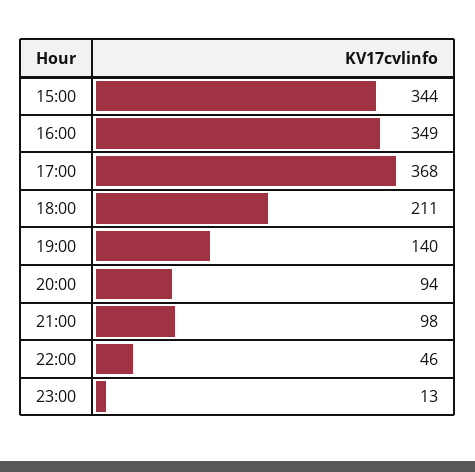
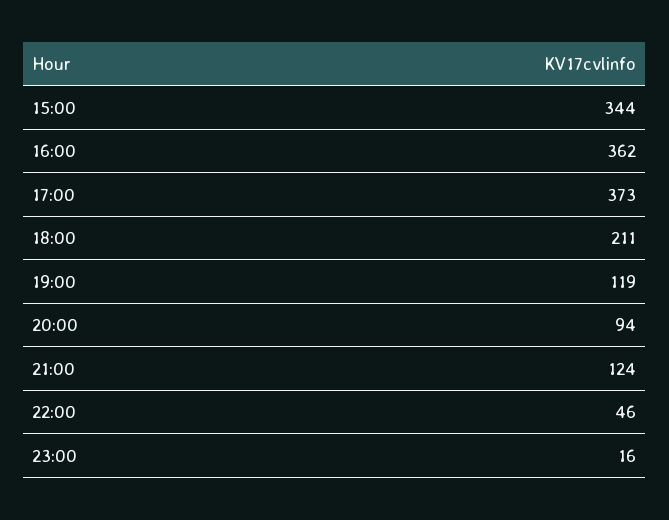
  {
    "15:00": 344,
-   "16:00": 349,
+   "16:00": 362,
-   "17:00": 368,
+   "17:00": 373,
    "18:00": 211,
-   "19:00": 140,
+   "19:00": 119,
    "20:00": 94,
-   "21:00": 98,
+   "21:00": 124,
    "22:00": 46,
-   "23:00": 13
+   "23:00": 16
  }

